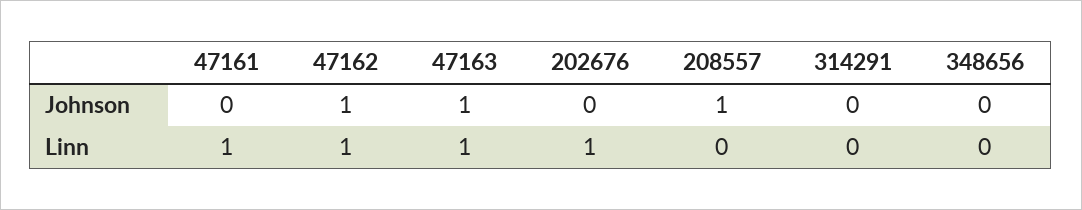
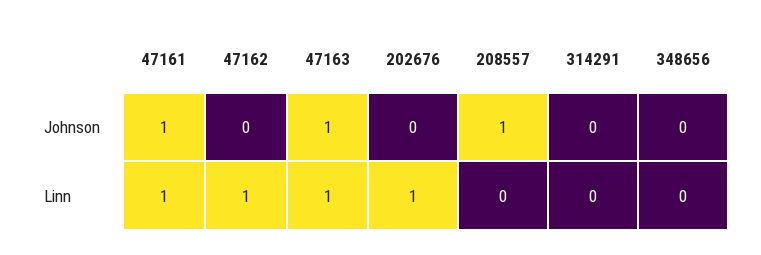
  {
    "47161": {
-     "Johnson": 0,
+     "Johnson": 1,
      "Linn": 1
    },
    "47162": {
-     "Johnson": 1,
+     "Johnson": 0,
      "Linn": 1
    },
    "47163": {
      "Johnson": 1,
      "Linn": 1
    },
    "202676": {
      "Johnson": 0,
      "Linn": 1
    },
    "208557": {
      "Johnson": 1,
      "Linn": 0
    },
    "314291": {
      "Johnson": 0,
      "Linn": 0
    },
    "348656": {
      "Johnson": 0,
      "Linn": 0
    }
  }

